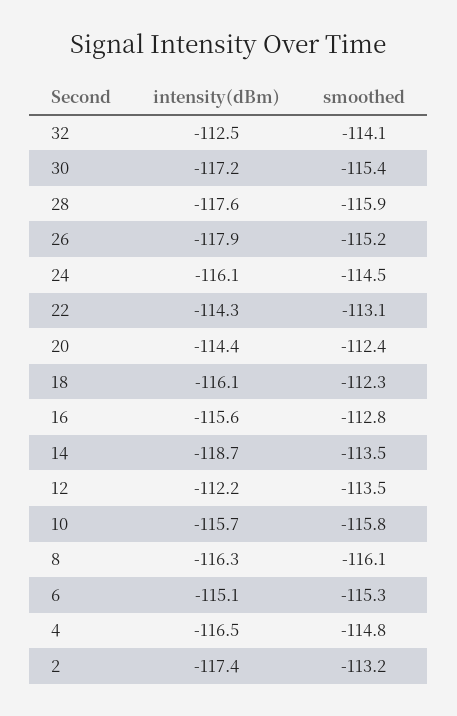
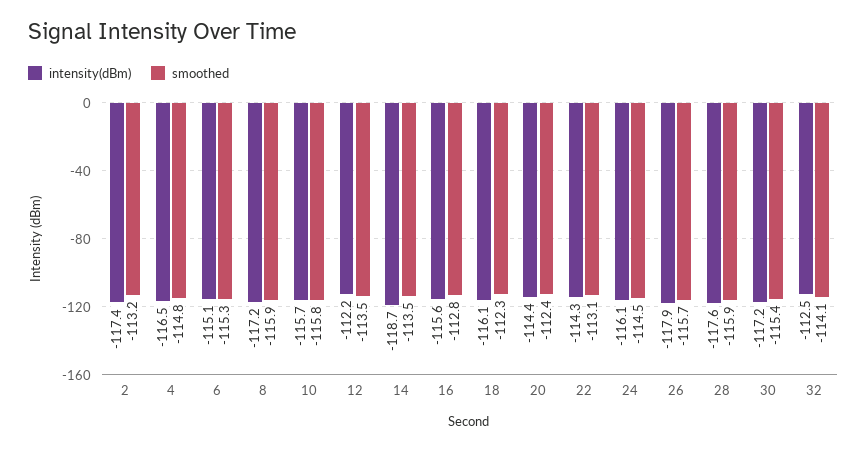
  {
    "intensity(dBm)": {
      "32": -112.5,
      "30": -117.2,
      "28": -117.6,
      "26": -117.9,
      "24": -116.1,
      "22": -114.3,
      "20": -114.4,
      "18": -116.1,
      "16": -115.6,
      "14": -118.7,
      "12": -112.2,
      "10": -115.7,
-     "8": -116.3,
+     "8": -117.2,
      "6": -115.1,
      "4": -116.5,
      "2": -117.4
    },
    "smoothed": {
      "32": -114.1,
      "30": -115.4,
      "28": -115.9,
-     "26": -115.2,
+     "26": -115.7,
      "24": -114.5,
      "22": -113.1,
      "20": -112.4,
      "18": -112.3,
      "16": -112.8,
      "14": -113.5,
      "12": -113.5,
      "10": -115.8,
-     "8": -116.1,
+     "8": -115.9,
      "6": -115.3,
      "4": -114.8,
      "2": -113.2
    }
  }

